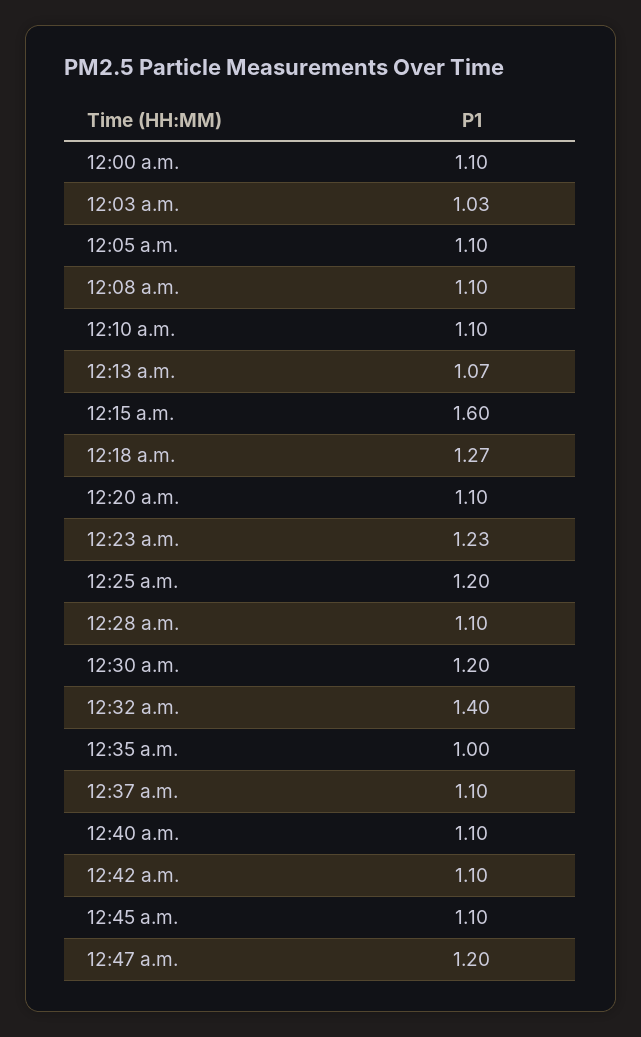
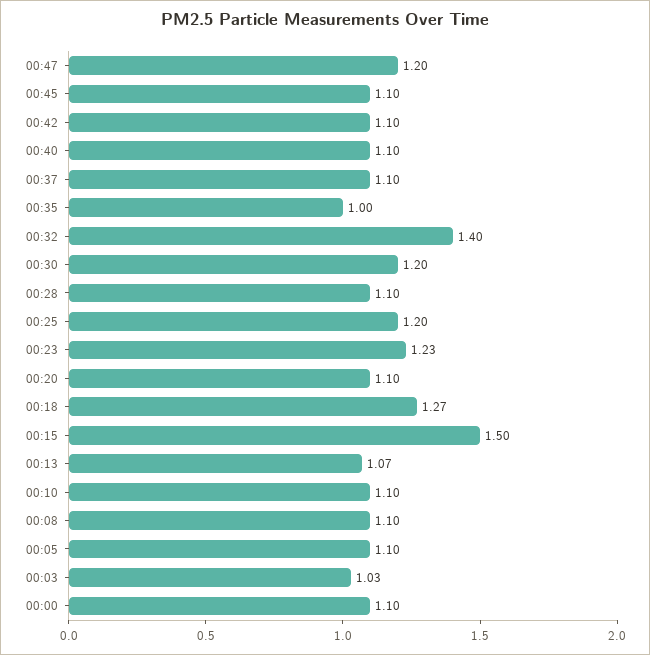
  {
    "12:00 a.m.": 1.1,
    "12:03 a.m.": 1.03,
    "12:05 a.m.": 1.1,
    "12:08 a.m.": 1.1,
    "12:10 a.m.": 1.1,
    "12:13 a.m.": 1.07,
-   "12:15 a.m.": 1.6,
+   "12:15 a.m.": 1.5,
    "12:18 a.m.": 1.27,
    "12:20 a.m.": 1.1,
    "12:23 a.m.": 1.23,
    "12:25 a.m.": 1.2,
    "12:28 a.m.": 1.1,
    "12:30 a.m.": 1.2,
    "12:32 a.m.": 1.4,
    "12:35 a.m.": 1,
    "12:37 a.m.": 1.1,
    "12:40 a.m.": 1.1,
    "12:42 a.m.": 1.1,
    "12:45 a.m.": 1.1,
    "12:47 a.m.": 1.2
  }

